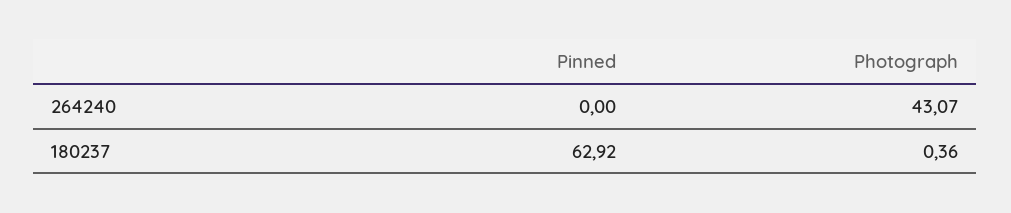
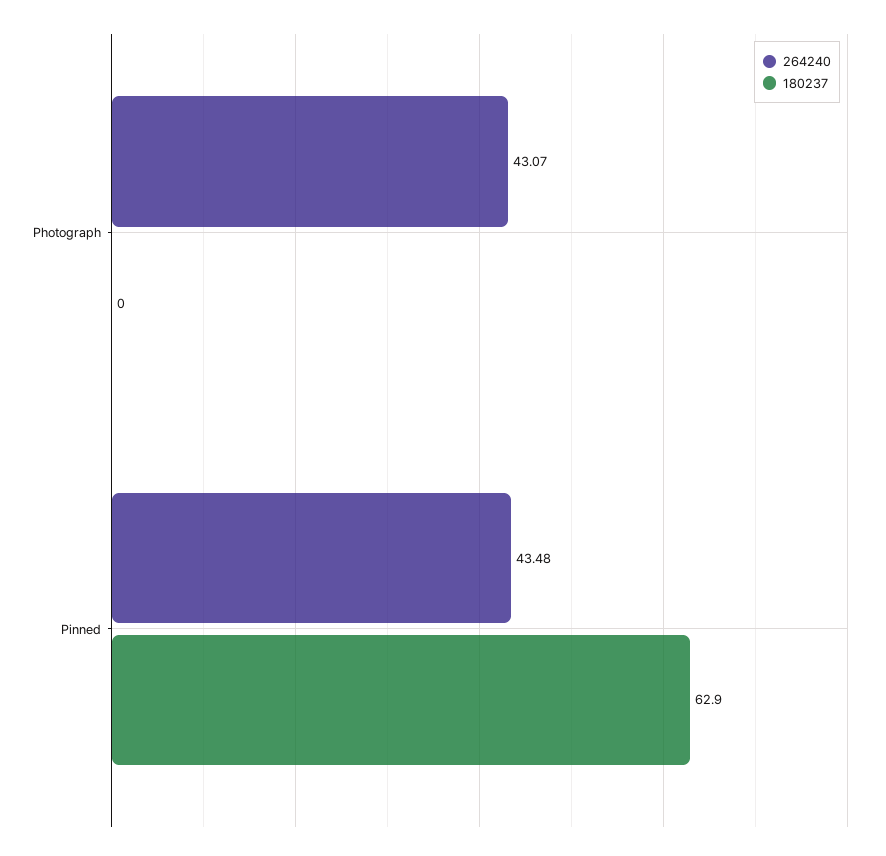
  {
    "264240": {
-     "Pinned": 0,
+     "Pinned": 43.48,
      "Photograph": 43.07
    },
    "180237": {
      "Pinned": 62.92,
-     "Photograph": 0.36
+     "Photograph": 0
    }
  }

